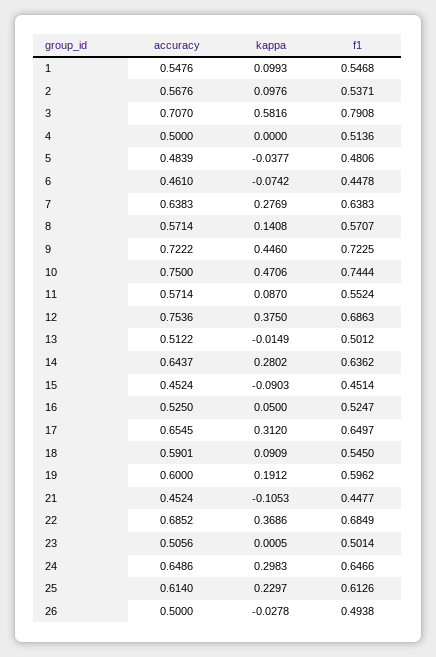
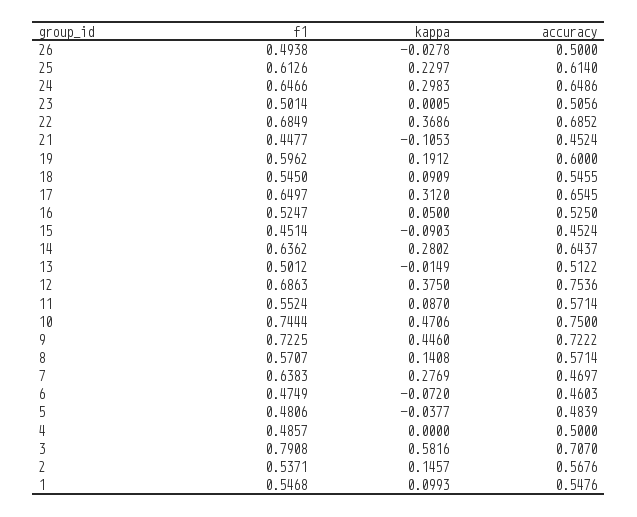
  {
    "accuracy": {
      "1": 0.5476,
      "2": 0.5676,
      "3": 0.707,
      "4": 0.5,
      "5": 0.4839,
-     "6": 0.461,
+     "6": 0.4603,
-     "7": 0.6383,
+     "7": 0.4697,
      "8": 0.5714,
      "9": 0.7222,
      "10": 0.75,
      "11": 0.5714,
      "12": 0.7536,
      "13": 0.5122,
      "14": 0.6437,
      "15": 0.4524,
      "16": 0.525,
      "17": 0.6545,
-     "18": 0.5901,
+     "18": 0.5455,
      "19": 0.6,
      "21": 0.4524,
      "22": 0.6852,
      "23": 0.5056,
      "24": 0.6486,
      "25": 0.614,
      "26": 0.5
    },
    "kappa": {
      "1": 0.0993,
-     "2": 0.0976,
+     "2": 0.1457,
      "3": 0.5816,
      "4": 0,
      "5": -0.0377,
-     "6": -0.0742,
+     "6": -0.072,
      "7": 0.2769,
      "8": 0.1408,
      "9": 0.446,
      "10": 0.4706,
      "11": 0.087,
      "12": 0.375,
      "13": -0.0149,
      "14": 0.2802,
      "15": -0.0903,
      "16": 0.05,
      "17": 0.312,
      "18": 0.0909,
      "19": 0.1912,
      "21": -0.1053,
      "22": 0.3686,
      "23": 0.0005,
      "24": 0.2983,
      "25": 0.2297,
      "26": -0.0278
    },
    "f1": {
      "1": 0.5468,
      "2": 0.5371,
      "3": 0.7908,
-     "4": 0.5136,
+     "4": 0.4857,
      "5": 0.4806,
-     "6": 0.4478,
+     "6": 0.4749,
      "7": 0.6383,
      "8": 0.5707,
      "9": 0.7225,
      "10": 0.7444,
      "11": 0.5524,
      "12": 0.6863,
      "13": 0.5012,
      "14": 0.6362,
      "15": 0.4514,
      "16": 0.5247,
      "17": 0.6497,
      "18": 0.545,
      "19": 0.5962,
      "21": 0.4477,
      "22": 0.6849,
      "23": 0.5014,
      "24": 0.6466,
      "25": 0.6126,
      "26": 0.4938
    }
  }

